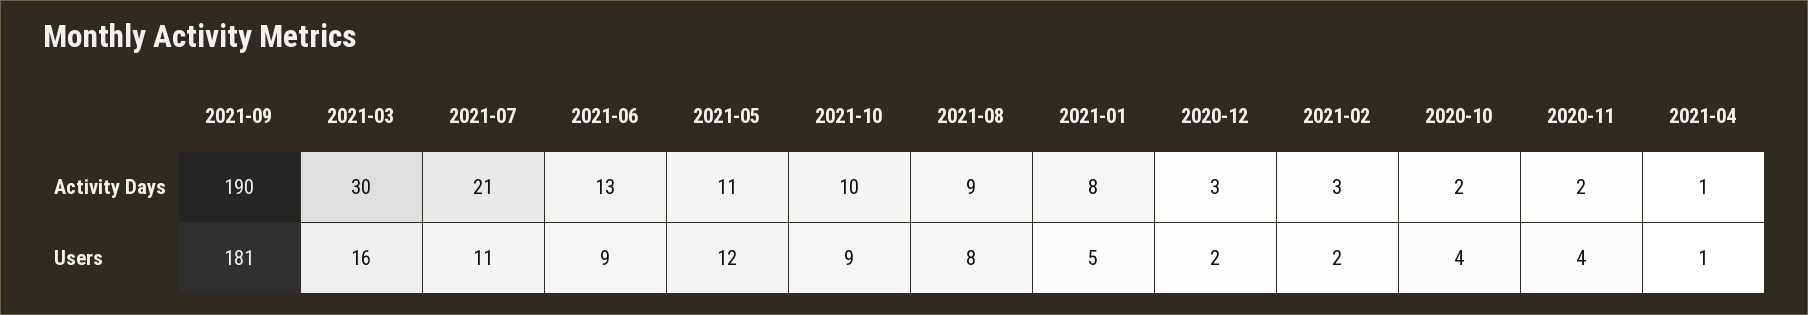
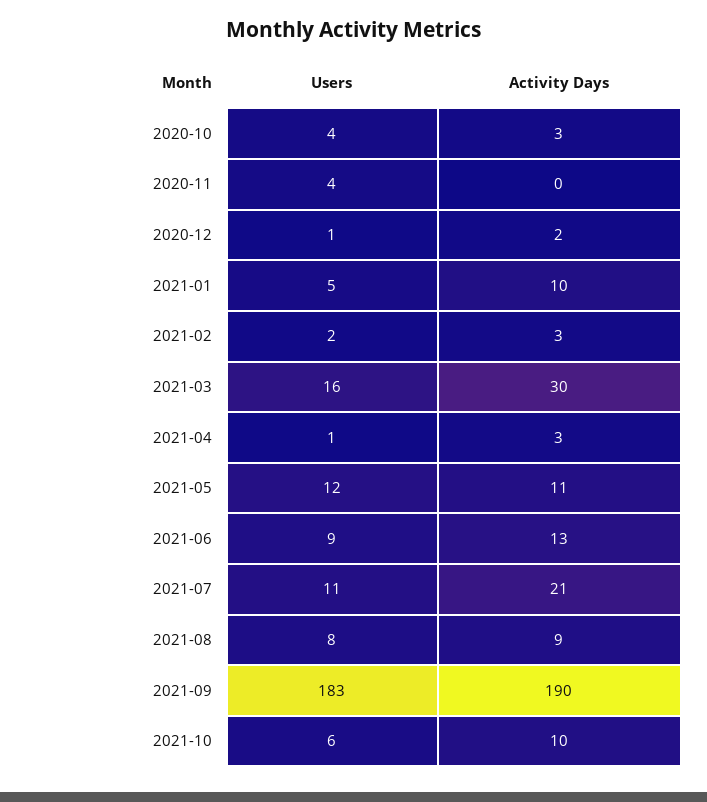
  {
    "2021-09": {
      "Activity Days": 190,
-     "Users": 181
+     "Users": 183
    },
    "2021-03": {
      "Activity Days": 30,
      "Users": 16
    },
    "2021-07": {
      "Activity Days": 21,
      "Users": 11
    },
    "2021-06": {
      "Activity Days": 13,
      "Users": 9
    },
    "2021-05": {
      "Activity Days": 11,
      "Users": 12
    },
    "2021-10": {
      "Activity Days": 10,
-     "Users": 9
+     "Users": 6
    },
    "2021-08": {
      "Activity Days": 9,
      "Users": 8
    },
    "2021-01": {
-     "Activity Days": 8,
+     "Activity Days": 10,
      "Users": 5
    },
    "2020-12": {
-     "Activity Days": 3,
+     "Activity Days": 2,
-     "Users": 2
+     "Users": 1
    },
    "2021-02": {
      "Activity Days": 3,
      "Users": 2
    },
    "2020-10": {
-     "Activity Days": 2,
+     "Activity Days": 3,
      "Users": 4
    },
    "2020-11": {
-     "Activity Days": 2,
+     "Activity Days": 0,
      "Users": 4
    },
    "2021-04": {
-     "Activity Days": 1,
+     "Activity Days": 3,
      "Users": 1
    }
  }

